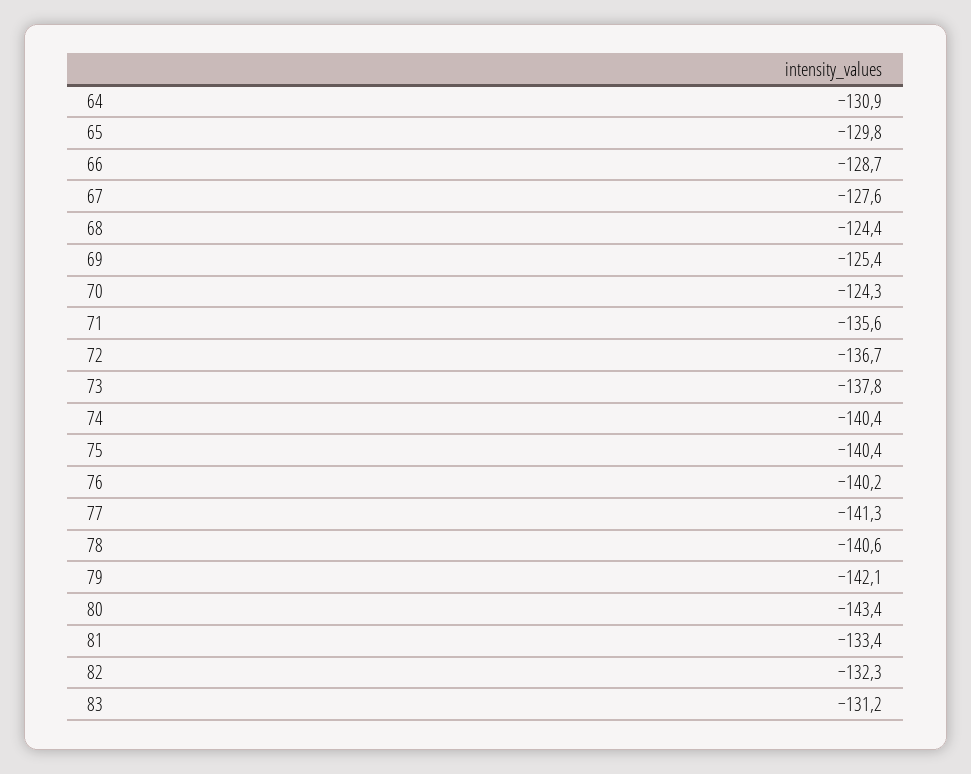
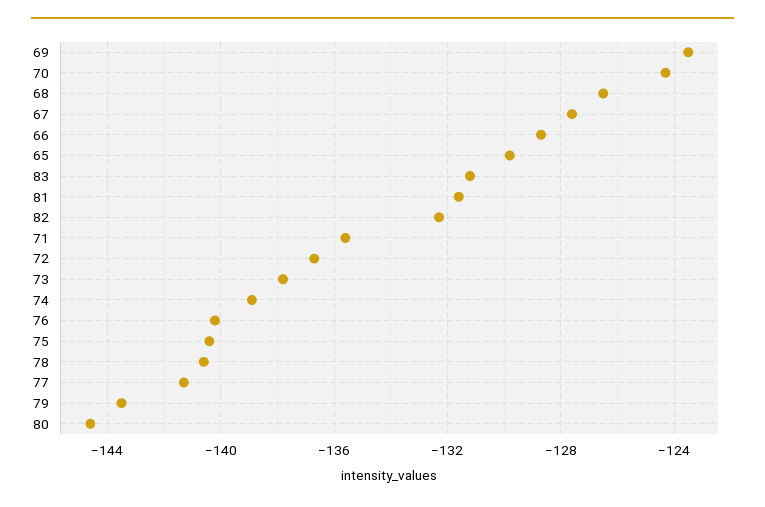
  {
-   "64": -130.9,
    "65": -129.8,
    "66": -128.7,
    "67": -127.6,
-   "68": -124.4,
+   "68": -126.5,
-   "69": -125.4,
+   "69": -123.5,
    "70": -124.3,
    "71": -135.6,
    "72": -136.7,
    "73": -137.8,
-   "74": -140.4,
+   "74": -139,
    "75": -140.4,
    "76": -140.2,
    "77": -141.3,
    "78": -140.6,
-   "79": -142.1,
+   "79": -143.5,
-   "80": -143.4,
+   "80": -144.5,
-   "81": -133.4,
+   "81": -131.5,
    "82": -132.3,
    "83": -131.2
  }

